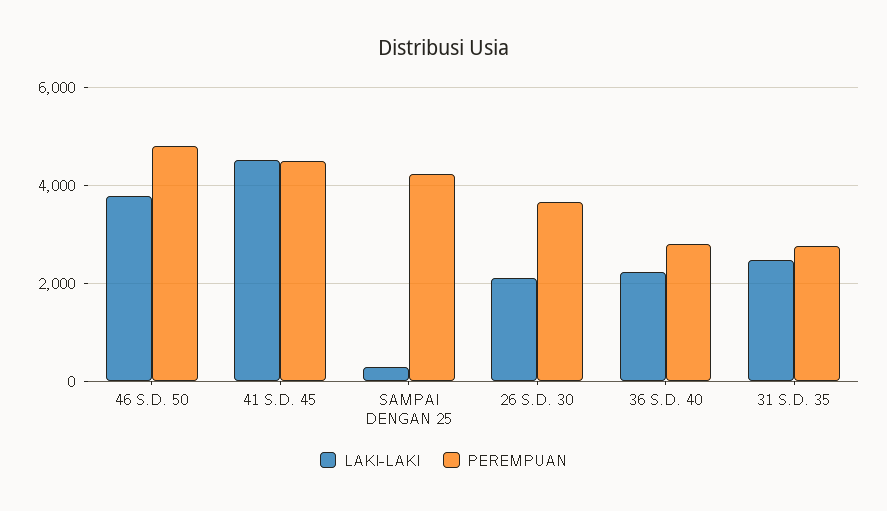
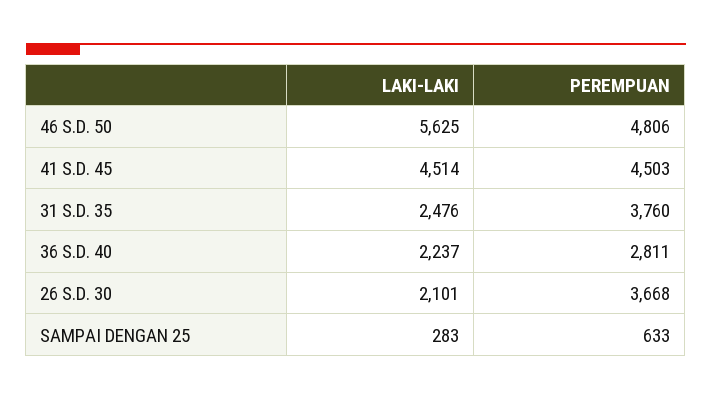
  {
    "LAKI-LAKI": {
-     "46 S.D. 50": 3800,
+     "46 S.D. 50": 5625,
      "41 S.D. 45": 4514,
      "SAMPAI DENGAN 25": 283,
      "26 S.D. 30": 2101,
      "36 S.D. 40": 2237,
      "31 S.D. 35": 2476
    },
    "PEREMPUAN": {
      "46 S.D. 50": 4806,
      "41 S.D. 45": 4503,
-     "SAMPAI DENGAN 25": 4200,
+     "SAMPAI DENGAN 25": 633,
      "26 S.D. 30": 3668,
      "36 S.D. 40": 2811,
-     "31 S.D. 35": 2800
+     "31 S.D. 35": 3760
    }
  }

